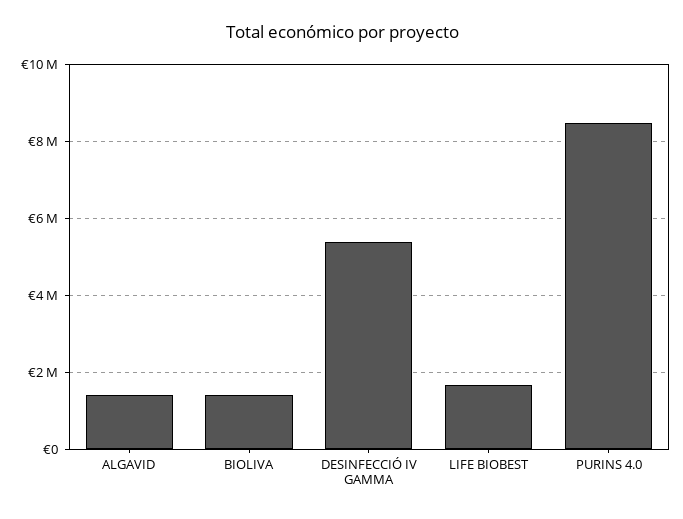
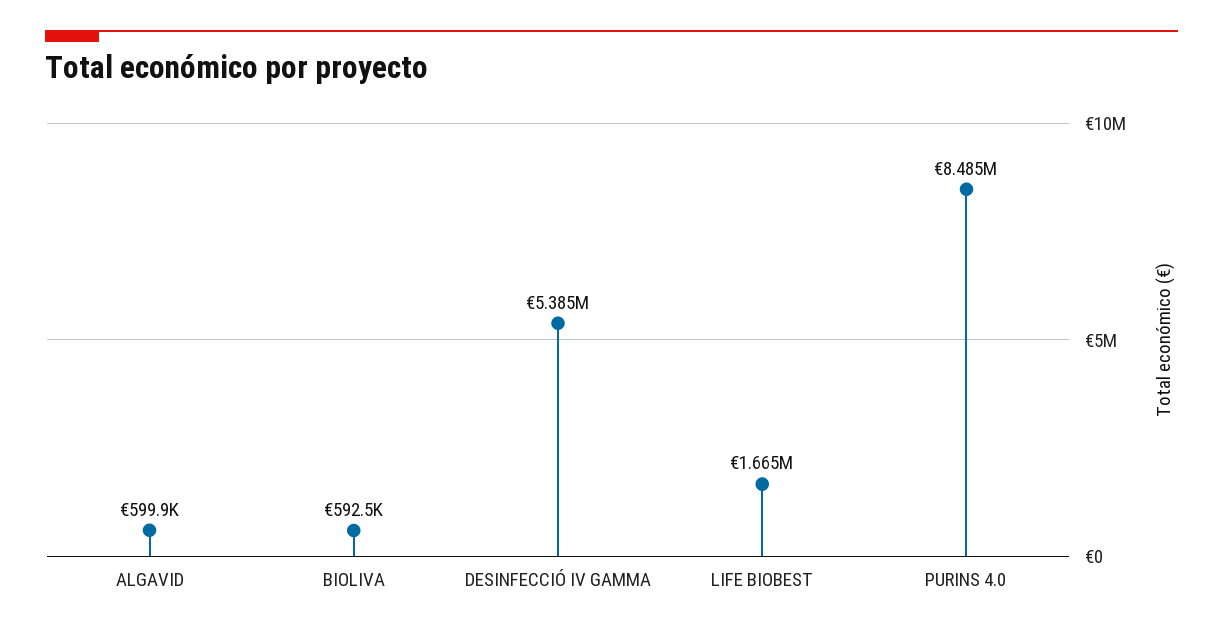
  {
-   "ALGAVID": 1400000,
+   "ALGAVID": 599900,
-   "BIOLIVA": 1400000,
+   "BIOLIVA": 592500,
    "DESINFECCIÓ IV GAMMA": 5385000,
    "LIFE BIOBEST": 1665000,
    "PURINS 4.0": 8485000
  }

